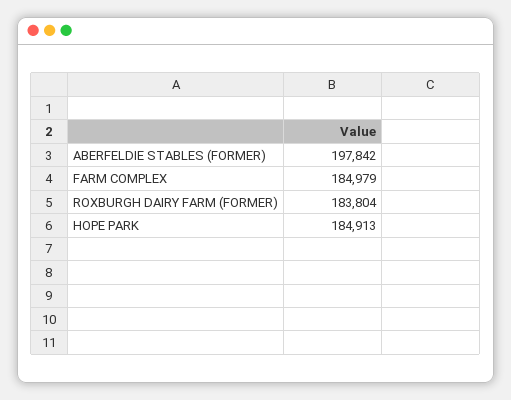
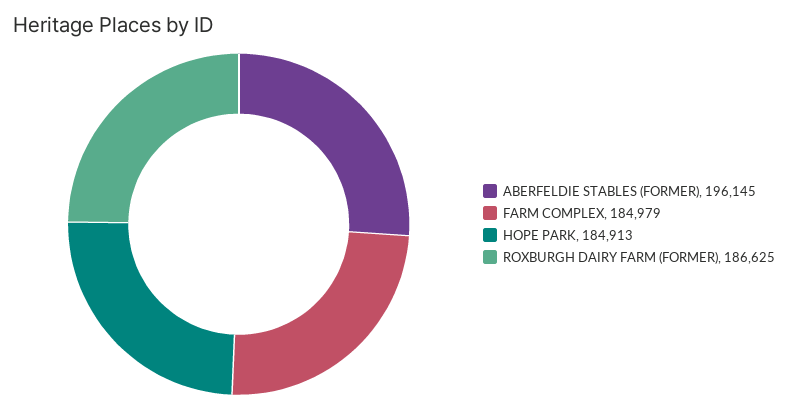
  {
-   "ABERFELDIE STABLES (FORMER)": 197842,
+   "ABERFELDIE STABLES (FORMER)": 196145,
    "FARM COMPLEX": 184979,
-   "ROXBURGH DAIRY FARM (FORMER)": 183804,
+   "ROXBURGH DAIRY FARM (FORMER)": 186625,
    "HOPE PARK": 184913
  }

